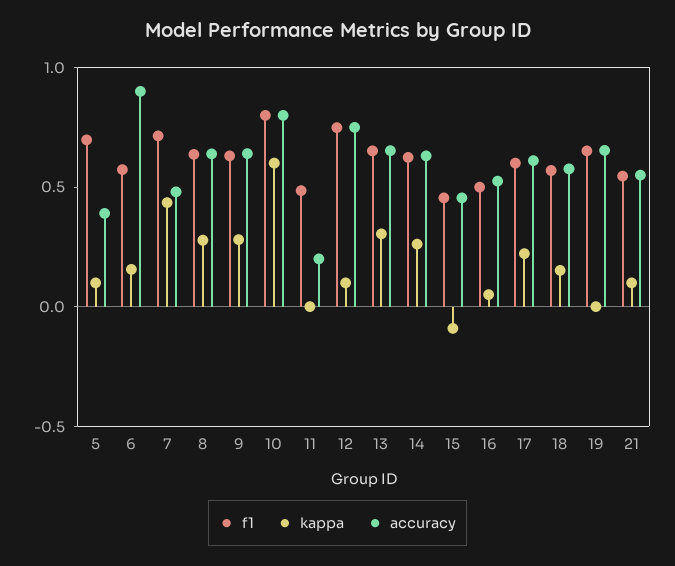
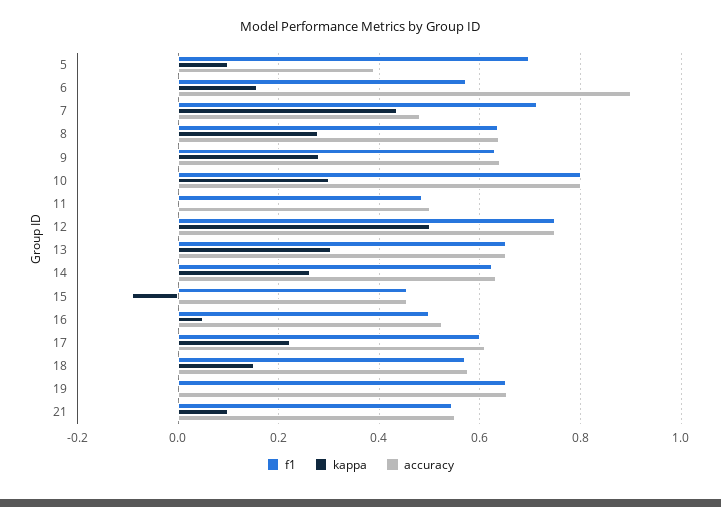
  {
    "f1": {
      "5": 0.7,
      "6": 0.58,
      "7": 0.72,
      "8": 0.64,
      "9": 0.64,
      "10": 0.8,
      "11": 0.48,
      "12": 0.74,
      "13": 0.66,
      "14": 0.62,
      "15": 0.46,
      "16": 0.5,
      "17": 0.6,
      "18": 0.56,
      "19": 0.66,
      "21": 0.54
    },
    "kappa": {
      "5": 0.1,
      "6": 0.16,
      "7": 0.44,
      "8": 0.28,
      "9": 0.28,
-     "10": 0.6,
+     "10": 0.3,
      "11": 0,
-     "12": 0.1,
+     "12": 0.5,
      "13": 0.3,
      "14": 0.26,
      "15": -0.1,
      "16": 0.06,
      "17": 0.22,
      "18": 0.16,
      "19": 0,
      "21": 0.1
    },
    "accuracy": {
      "5": 0.4,
      "6": 0.9,
      "7": 0.48,
      "8": 0.64,
      "9": 0.64,
      "10": 0.8,
-     "11": 0.2,
+     "11": 0.5,
      "12": 0.76,
      "13": 0.66,
      "14": 0.64,
      "15": 0.46,
      "16": 0.52,
      "17": 0.62,
      "18": 0.58,
      "19": 0.66,
      "21": 0.56
    }
  }

